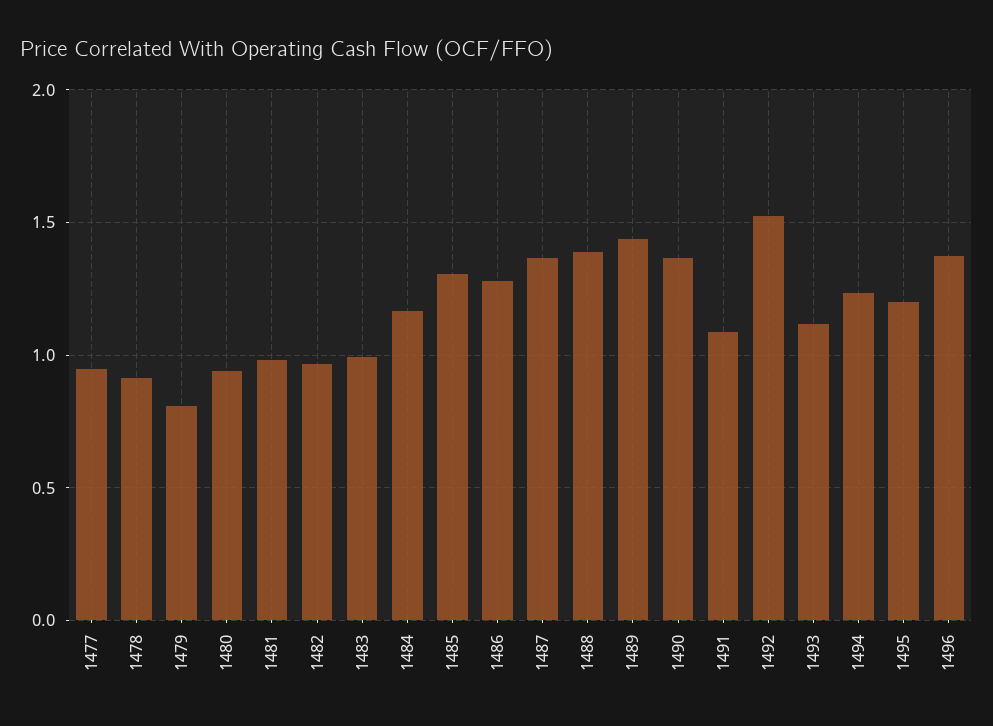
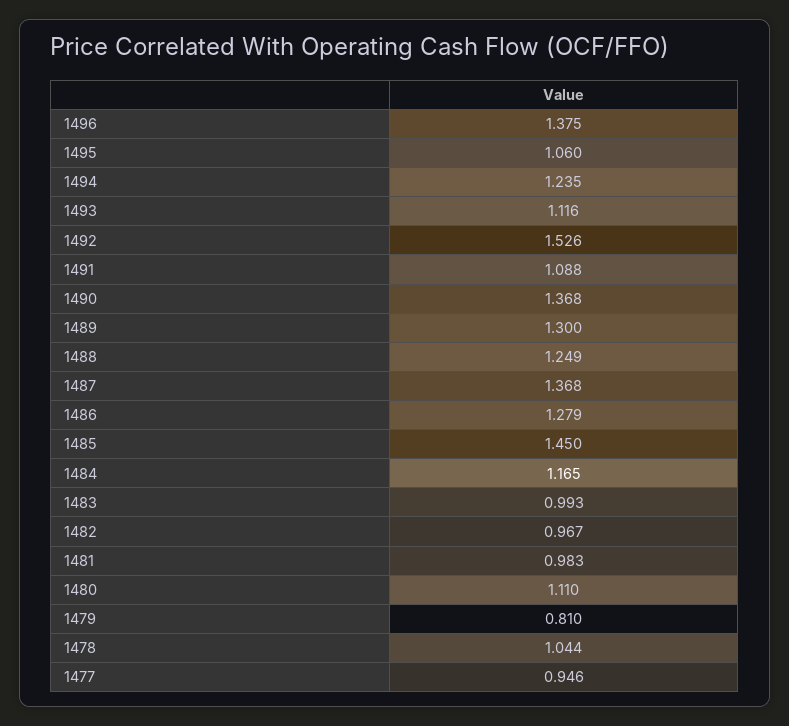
  {
    "1477": 0.946,
-   "1478": 0.9,
+   "1478": 1.044,
    "1479": 0.81,
-   "1480": 0.95,
+   "1480": 1.11,
    "1481": 0.983,
    "1482": 0.967,
    "1483": 0.993,
    "1484": 1.165,
-   "1485": 1.3,
+   "1485": 1.45,
    "1486": 1.279,
    "1487": 1.368,
-   "1488": 1.4,
+   "1488": 1.249,
-   "1489": 1.45,
+   "1489": 1.3,
    "1490": 1.368,
    "1491": 1.088,
    "1492": 1.526,
    "1493": 1.116,
    "1494": 1.235,
-   "1495": 1.2,
+   "1495": 1.06,
    "1496": 1.375
  }

